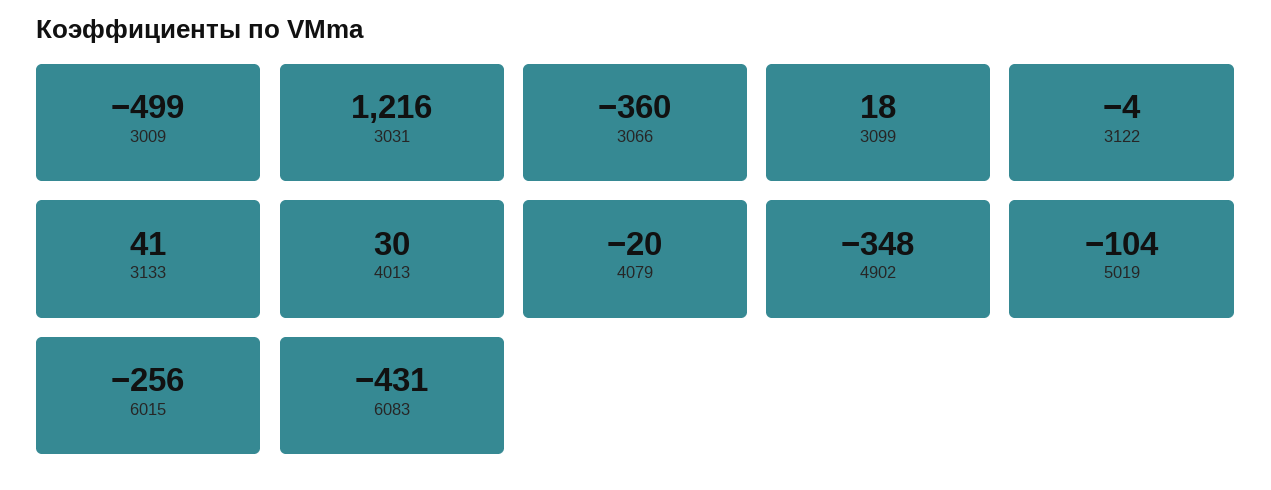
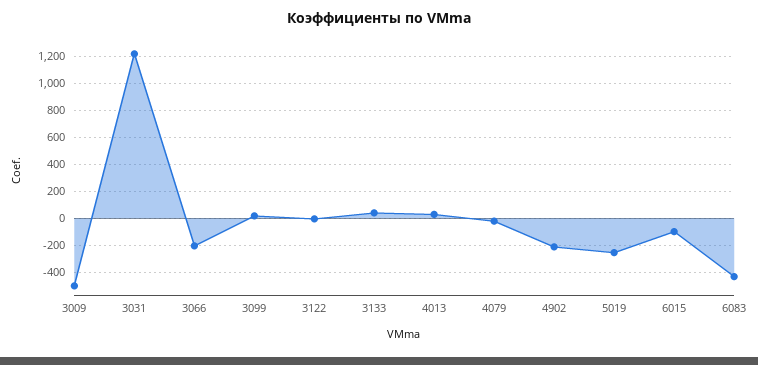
  {
    "3009": -499,
    "3031": 1216,
-   "3066": -360,
+   "3066": -200,
    "3099": 18,
    "3122": -4,
    "3133": 41,
    "4013": 30,
    "4079": -20,
-   "4902": -348,
+   "4902": -200,
-   "5019": -104,
+   "5019": -250,
-   "6015": -256,
+   "6015": -100,
    "6083": -431
  }

